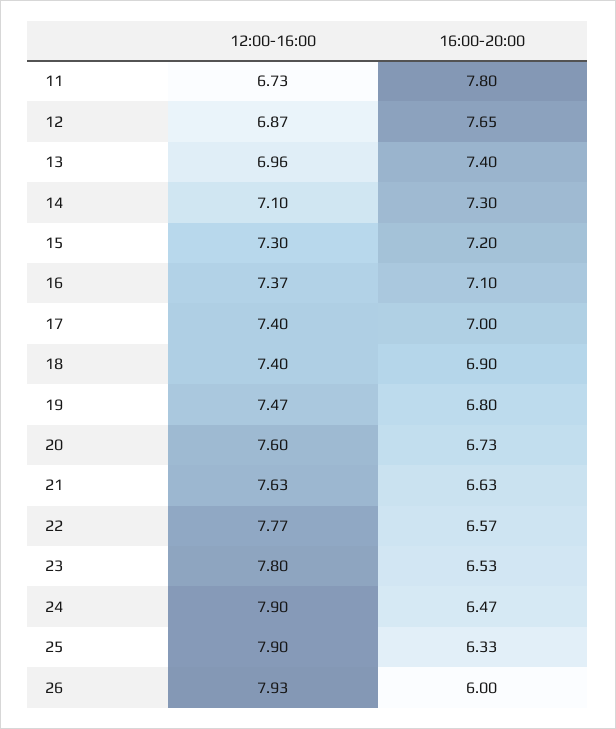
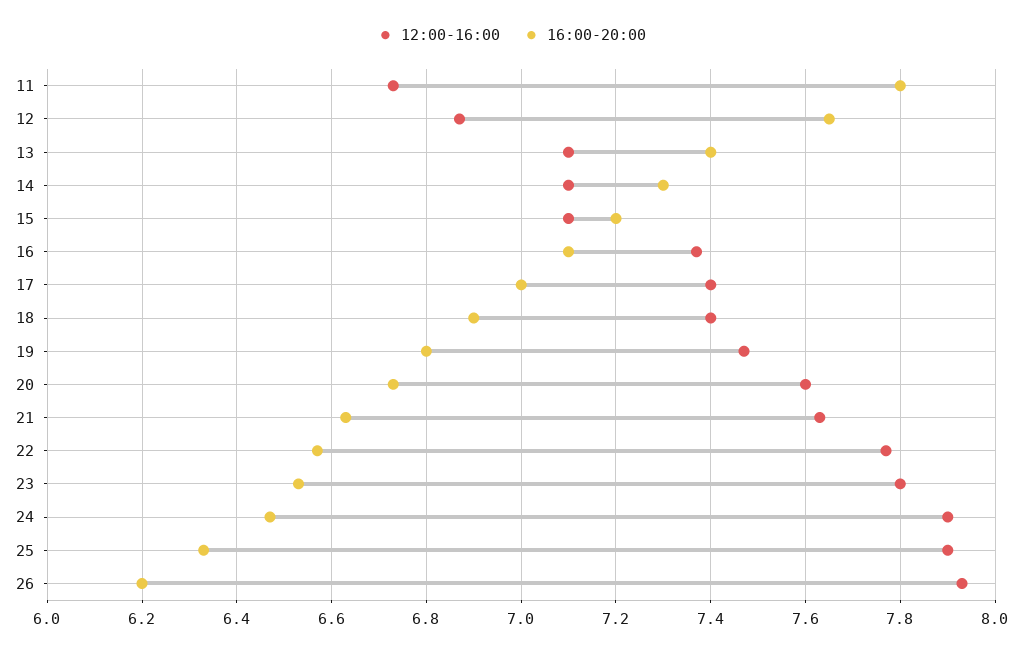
  {
    "12:00-16:00": {
      "11": 6.73,
      "12": 6.87,
-     "13": 6.96,
+     "13": 7.1,
      "14": 7.1,
-     "15": 7.3,
+     "15": 7.1,
      "16": 7.37,
      "17": 7.4,
      "18": 7.4,
      "19": 7.47,
      "20": 7.6,
      "21": 7.63,
      "22": 7.77,
      "23": 7.8,
      "24": 7.9,
      "25": 7.9,
      "26": 7.93
    },
    "16:00-20:00": {
      "11": 7.8,
      "12": 7.65,
      "13": 7.4,
      "14": 7.3,
      "15": 7.2,
      "16": 7.1,
      "17": 7,
      "18": 6.9,
      "19": 6.8,
      "20": 6.73,
      "21": 6.63,
      "22": 6.57,
      "23": 6.53,
      "24": 6.47,
      "25": 6.33,
-     "26": 6
+     "26": 6.2
    }
  }

